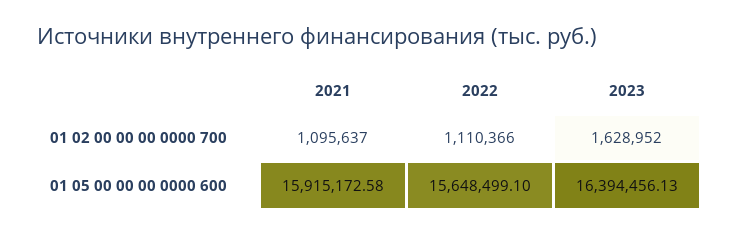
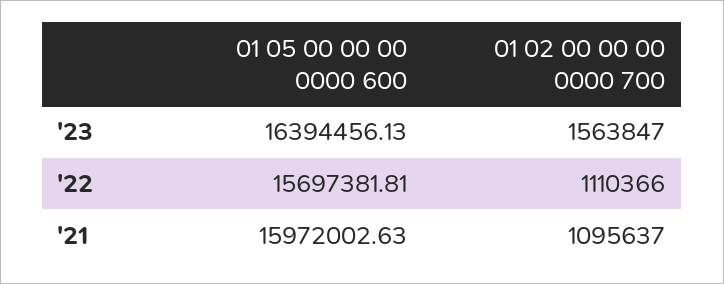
  {
    "2021": {
      "01 02 00 00 00 0000 700": 1095637,
-     "01 05 00 00 00 0000 600": 15915172.58
+     "01 05 00 00 00 0000 600": 15972002.63
    },
    "2022": {
      "01 02 00 00 00 0000 700": 1110366,
-     "01 05 00 00 00 0000 600": 15648499.1
+     "01 05 00 00 00 0000 600": 15697381.81
    },
    "2023": {
-     "01 02 00 00 00 0000 700": 1628952,
+     "01 02 00 00 00 0000 700": 1563847,
      "01 05 00 00 00 0000 600": 16394456.13
    }
  }

